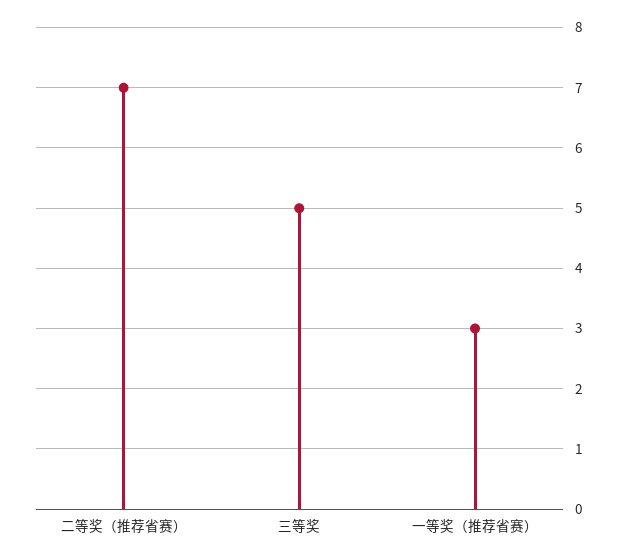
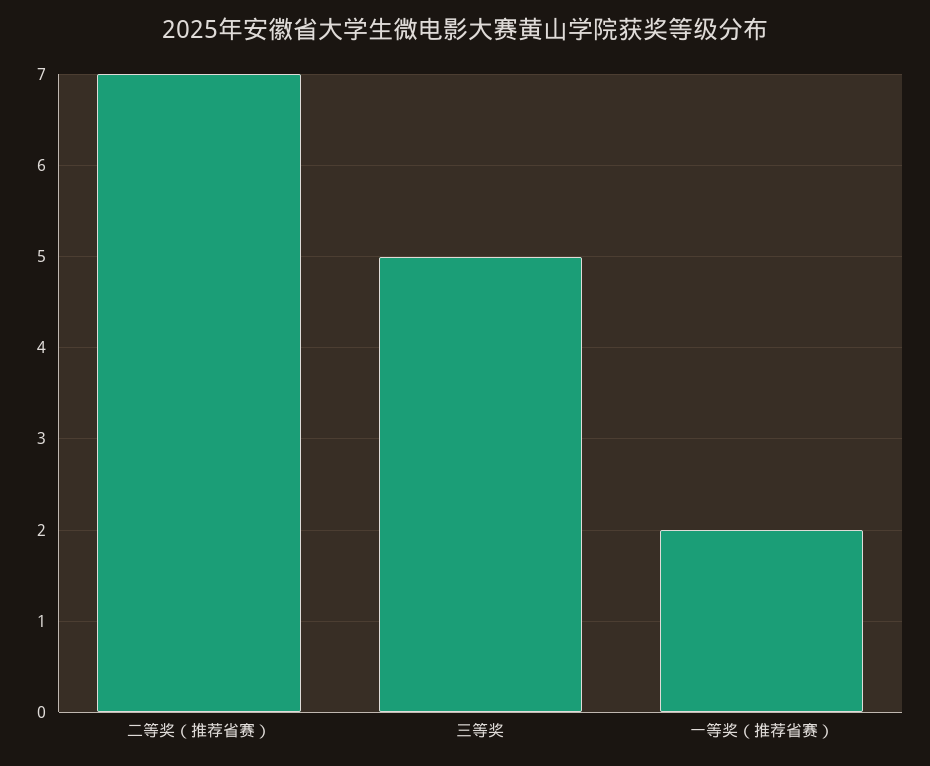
  {
    "二等奖（推荐省赛）": 7,
    "三等奖": 5,
-   "一等奖（推荐省赛）": 3
+   "一等奖（推荐省赛）": 2
  }

